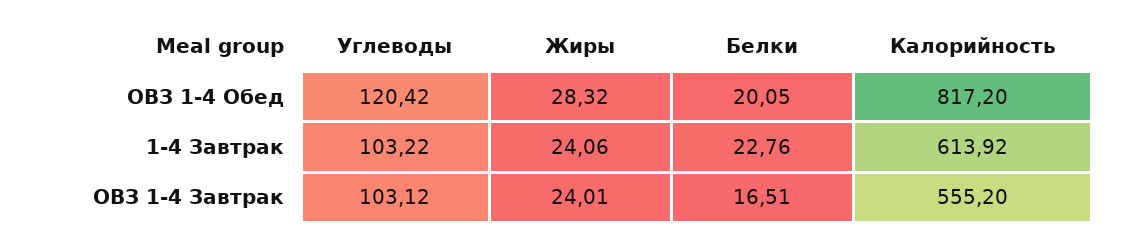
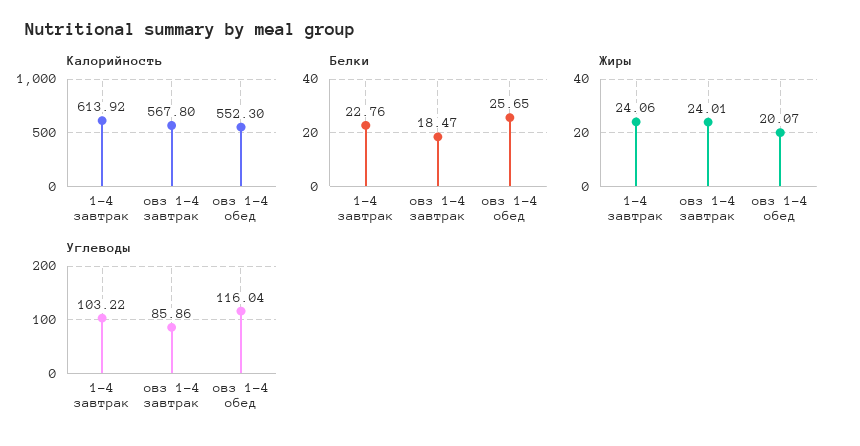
  {
    "Углеводы": {
-     "ОВЗ 1-4 Обед": 120.42,
+     "ОВЗ 1-4 Обед": 116.04,
      "1-4 Завтрак": 103.22,
-     "ОВЗ 1-4 Завтрак": 103.12
+     "ОВЗ 1-4 Завтрак": 85.86
    },
    "Жиры": {
-     "ОВЗ 1-4 Обед": 28.32,
+     "ОВЗ 1-4 Обед": 20.07,
      "1-4 Завтрак": 24.06,
      "ОВЗ 1-4 Завтрак": 24.01
    },
    "Белки": {
-     "ОВЗ 1-4 Обед": 20.05,
+     "ОВЗ 1-4 Обед": 25.65,
      "1-4 Завтрак": 22.76,
-     "ОВЗ 1-4 Завтрак": 16.51
+     "ОВЗ 1-4 Завтрак": 18.47
    },
    "Калорийность": {
-     "ОВЗ 1-4 Обед": 817.2,
+     "ОВЗ 1-4 Обед": 552.3,
      "1-4 Завтрак": 613.92,
-     "ОВЗ 1-4 Завтрак": 555.2
+     "ОВЗ 1-4 Завтрак": 567.8
    }
  }

